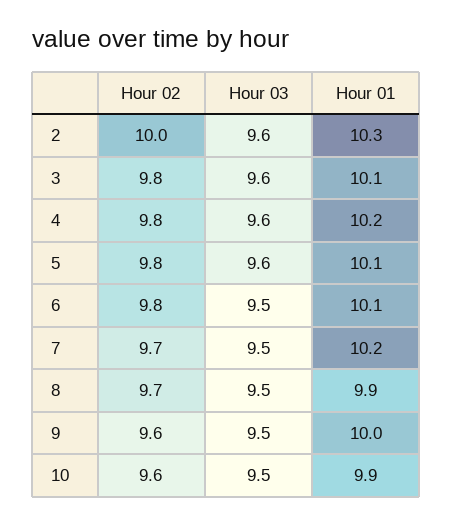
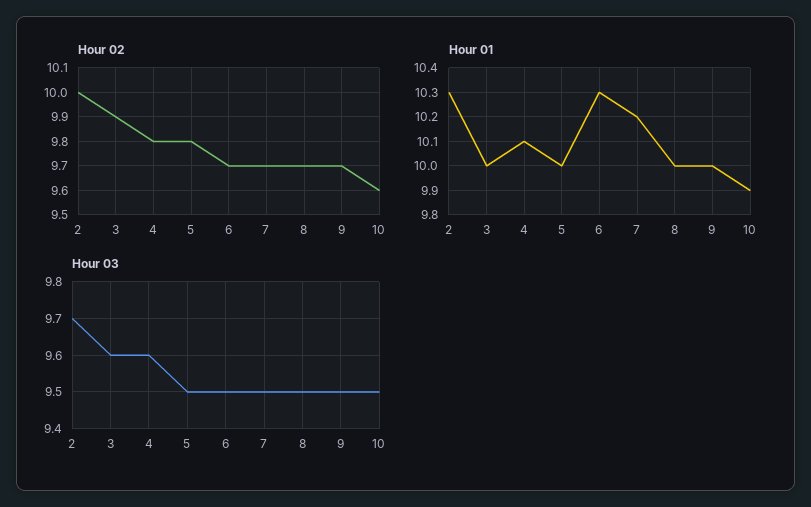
  {
    "Hour 02": {
      "2": 10,
-     "3": 9.8,
+     "3": 9.9,
      "4": 9.8,
      "5": 9.8,
-     "6": 9.8,
+     "6": 9.7,
      "7": 9.7,
      "8": 9.7,
-     "9": 9.6,
+     "9": 9.7,
      "10": 9.6
    },
    "Hour 03": {
-     "2": 9.6,
+     "2": 9.7,
      "3": 9.6,
      "4": 9.6,
-     "5": 9.6,
+     "5": 9.5,
      "6": 9.5,
      "7": 9.5,
      "8": 9.5,
      "9": 9.5,
      "10": 9.5
    },
    "Hour 01": {
      "2": 10.3,
-     "3": 10.1,
+     "3": 10,
-     "4": 10.2,
+     "4": 10.1,
-     "5": 10.1,
+     "5": 10,
-     "6": 10.1,
+     "6": 10.3,
      "7": 10.2,
-     "8": 9.9,
+     "8": 10,
      "9": 10,
      "10": 9.9
    }
  }

